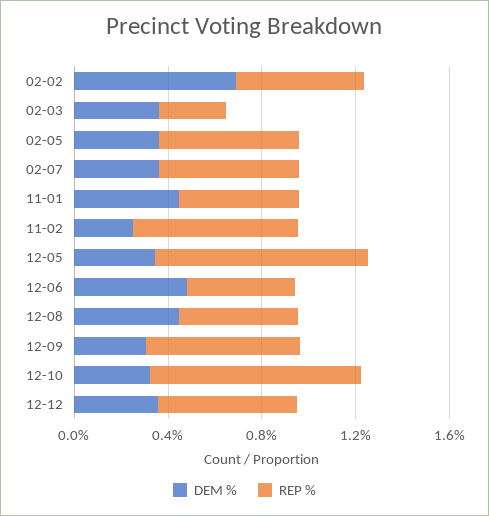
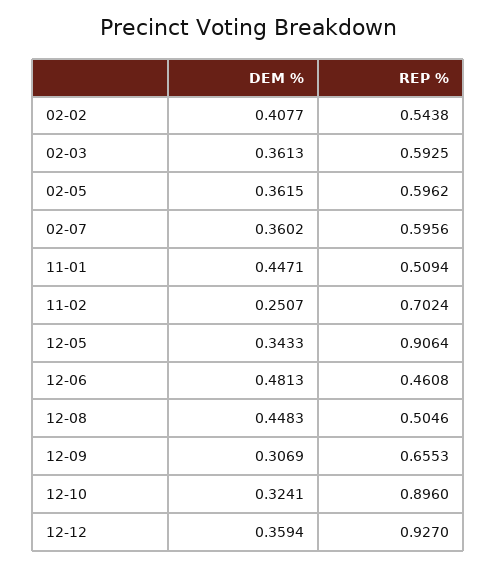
  {
    "DEM %": {
-     "02-02": 0.7,
+     "02-02": 0.4077,
      "02-03": 0.3613,
      "02-05": 0.3615,
      "02-07": 0.3602,
      "11-01": 0.4471,
      "11-02": 0.2507,
      "12-05": 0.3433,
      "12-06": 0.4813,
      "12-08": 0.4483,
      "12-09": 0.3069,
      "12-10": 0.3241,
      "12-12": 0.3594
    },
    "REP %": {
      "02-02": 0.5438,
-     "02-03": 0.3,
+     "02-03": 0.5925,
      "02-05": 0.5962,
      "02-07": 0.5956,
      "11-01": 0.5094,
      "11-02": 0.7024,
      "12-05": 0.9064,
      "12-06": 0.4608,
      "12-08": 0.5046,
      "12-09": 0.6553,
      "12-10": 0.896,
-     "12-12": 0.6
+     "12-12": 0.927
    }
  }

